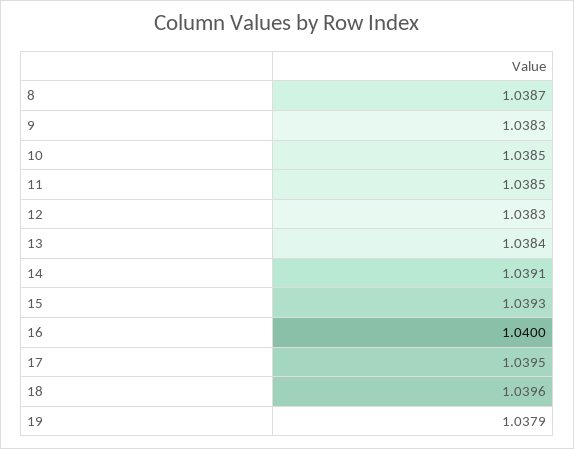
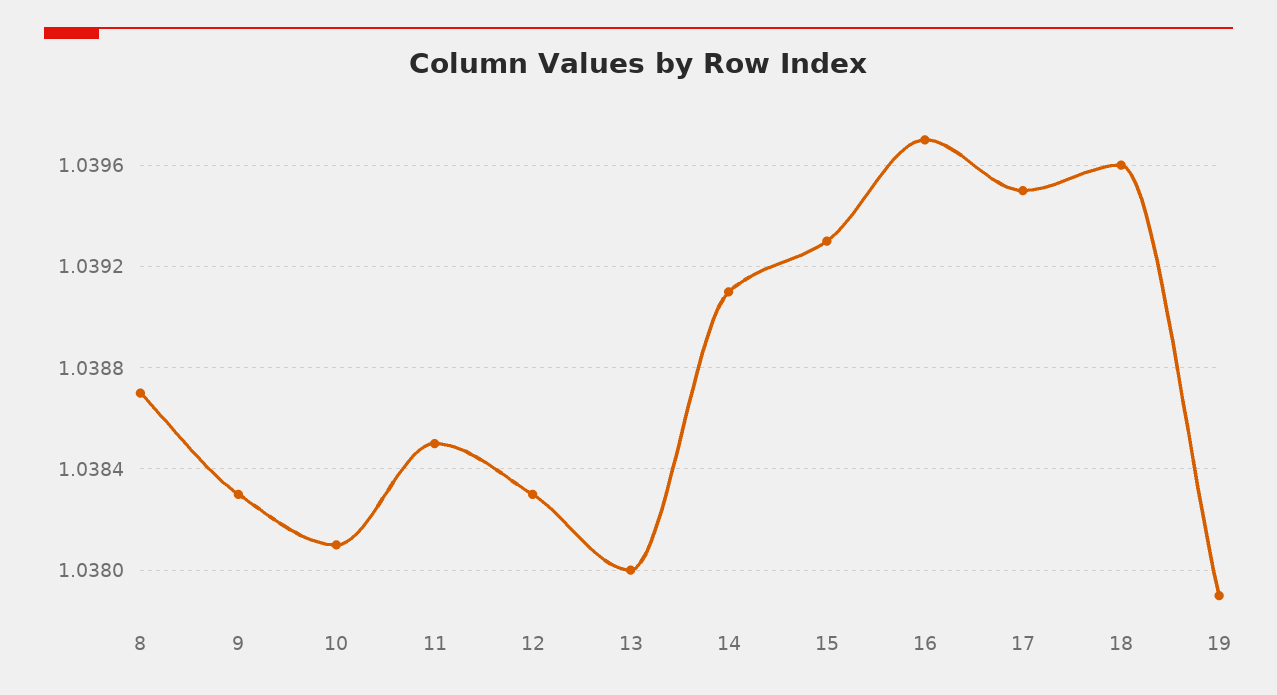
  {
    "8": 1.0387,
    "9": 1.0383,
-   "10": 1.0385,
+   "10": 1.0381,
    "11": 1.0385,
    "12": 1.0383,
-   "13": 1.0384,
+   "13": 1.038,
    "14": 1.0391,
    "15": 1.0393,
-   "16": 1.04,
+   "16": 1.0397,
    "17": 1.0395,
    "18": 1.0396,
    "19": 1.0379
  }

